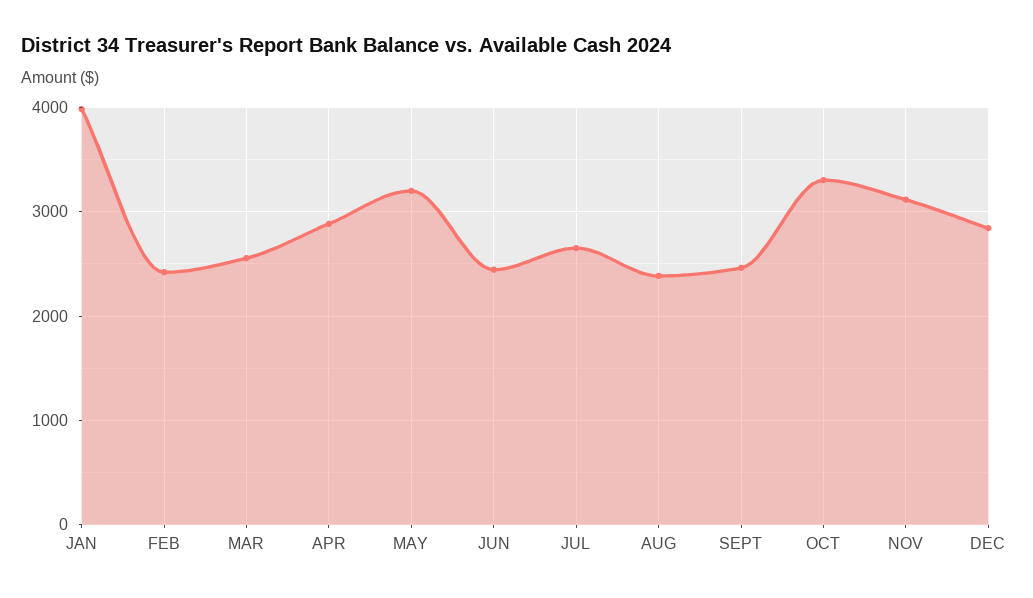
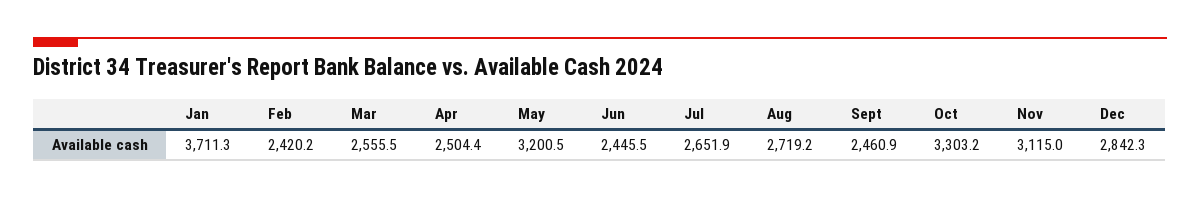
  {
-   "JAN": 4000,
+   "JAN": 3711.3,
    "FEB": 2420.2,
    "MAR": 2555.5,
-   "APR": 2900,
+   "APR": 2504.4,
    "MAY": 3200.5,
    "JUN": 2445.5,
    "JUL": 2651.9,
-   "AUG": 2400,
+   "AUG": 2719.2,
    "SEPT": 2460.9,
    "OCT": 3303.2,
    "NOV": 3115,
    "DEC": 2842.3
  }

